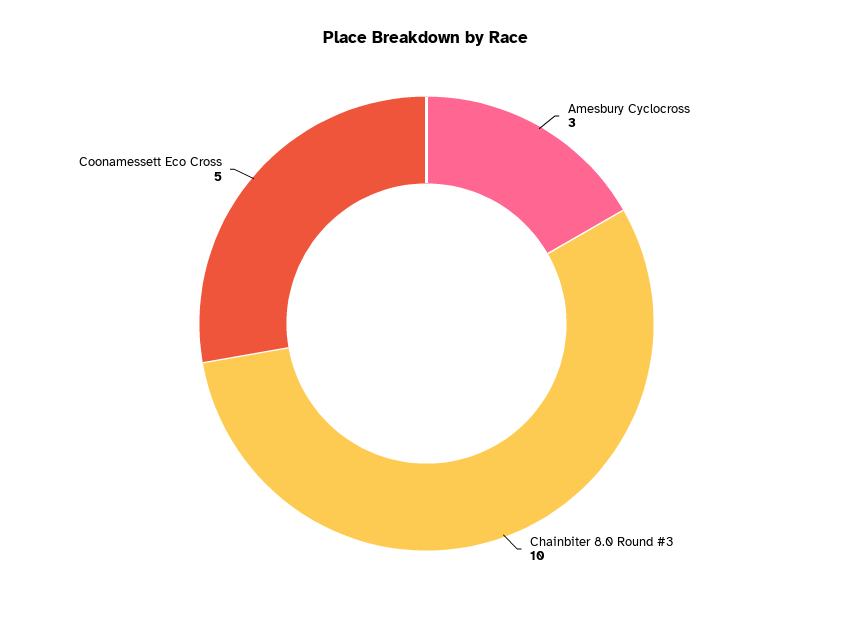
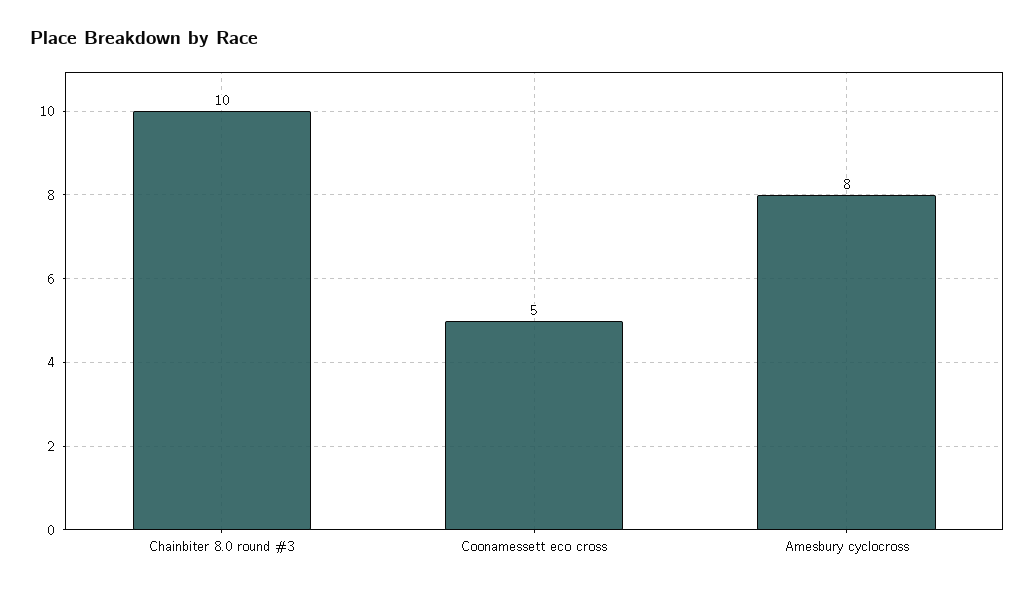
  {
-   "Amesbury Cyclocross": 3,
+   "Amesbury Cyclocross": 8,
    "Chainbiter 8.0 Round #3": 10,
    "Coonamessett Eco Cross": 5
  }

